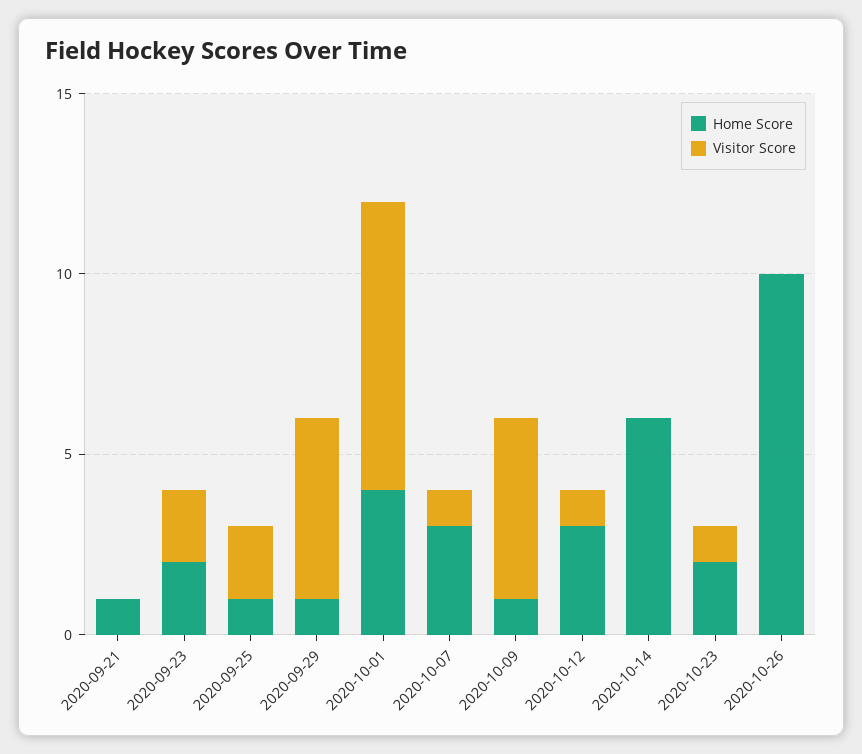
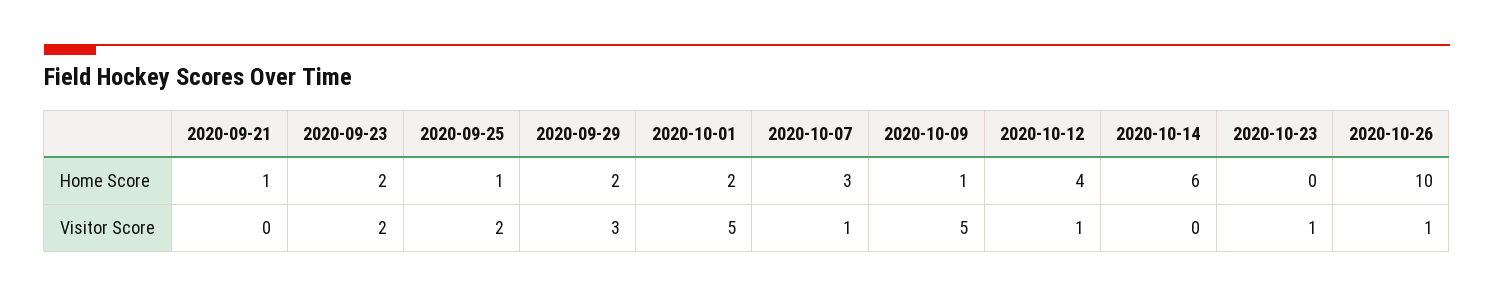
  {
    "Home Score": {
      "2020-09-21": 1,
      "2020-09-23": 2,
      "2020-09-25": 1,
-     "2020-09-29": 1,
+     "2020-09-29": 2,
-     "2020-10-01": 4,
+     "2020-10-01": 2,
      "2020-10-07": 3,
      "2020-10-09": 1,
-     "2020-10-12": 3,
+     "2020-10-12": 4,
      "2020-10-14": 6,
-     "2020-10-23": 2,
+     "2020-10-23": 0,
      "2020-10-26": 10
    },
    "Visitor Score": {
      "2020-09-21": 0,
      "2020-09-23": 2,
      "2020-09-25": 2,
-     "2020-09-29": 5,
+     "2020-09-29": 3,
-     "2020-10-01": 8,
+     "2020-10-01": 5,
      "2020-10-07": 1,
      "2020-10-09": 5,
      "2020-10-12": 1,
      "2020-10-14": 0,
      "2020-10-23": 1,
-     "2020-10-26": 0
+     "2020-10-26": 1
    }
  }

